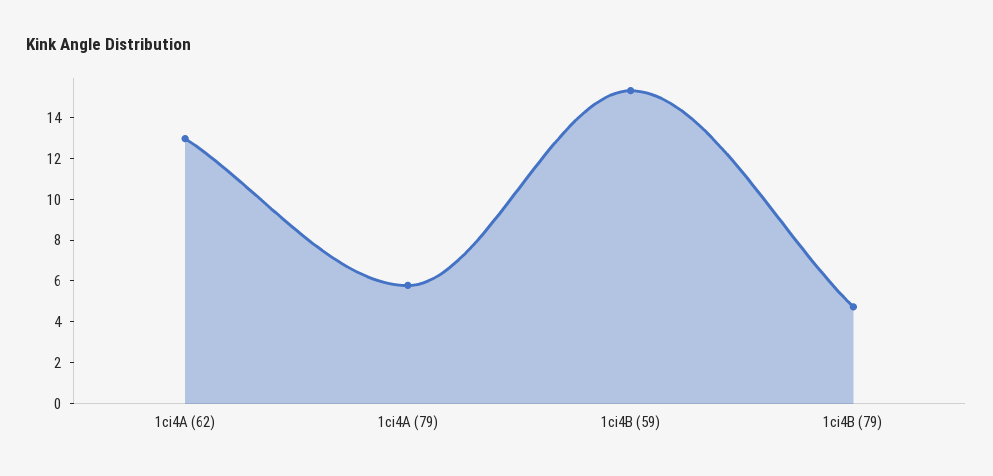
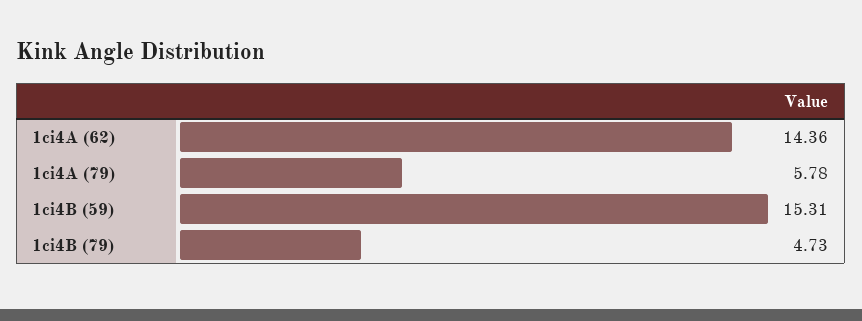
  {
-   "1ci4A (62)": 13,
+   "1ci4A (62)": 14.36,
    "1ci4A (79)": 5.78,
    "1ci4B (59)": 15.31,
    "1ci4B (79)": 4.73
  }

